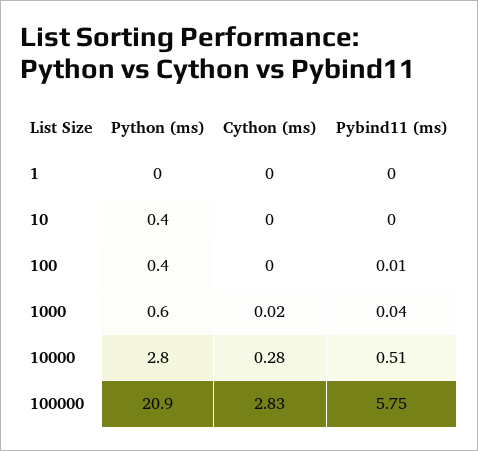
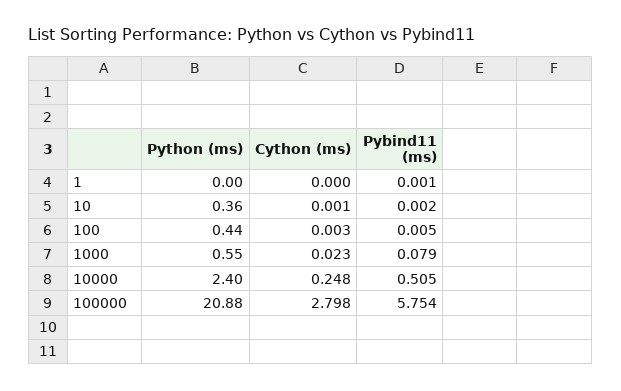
  {
    "Python (ms)": {
      "1": 0,
      "10": 0.36,
      "100": 0.44,
      "1000": 0.55,
-     "10000": 2.8,
+     "10000": 2.4,
      "100000": 20.88
    },
    "Cython (ms)": {
      "1": 0,
      "10": 0.001,
      "100": 0.003,
      "1000": 0.023,
-     "10000": 0.28,
+     "10000": 0.248,
-     "100000": 2.83
+     "100000": 2.798
    },
    "Pybind11 (ms)": {
      "1": 0.001,
      "10": 0.002,
      "100": 0.005,
-     "1000": 0.04,
+     "1000": 0.079,
      "10000": 0.505,
      "100000": 5.754
    }
  }

